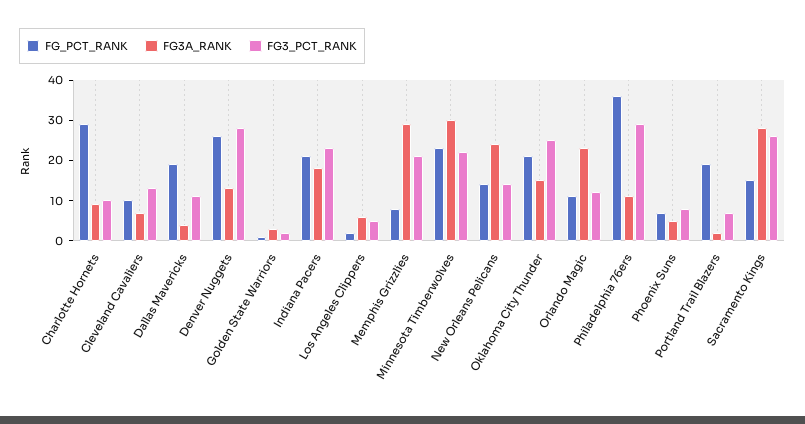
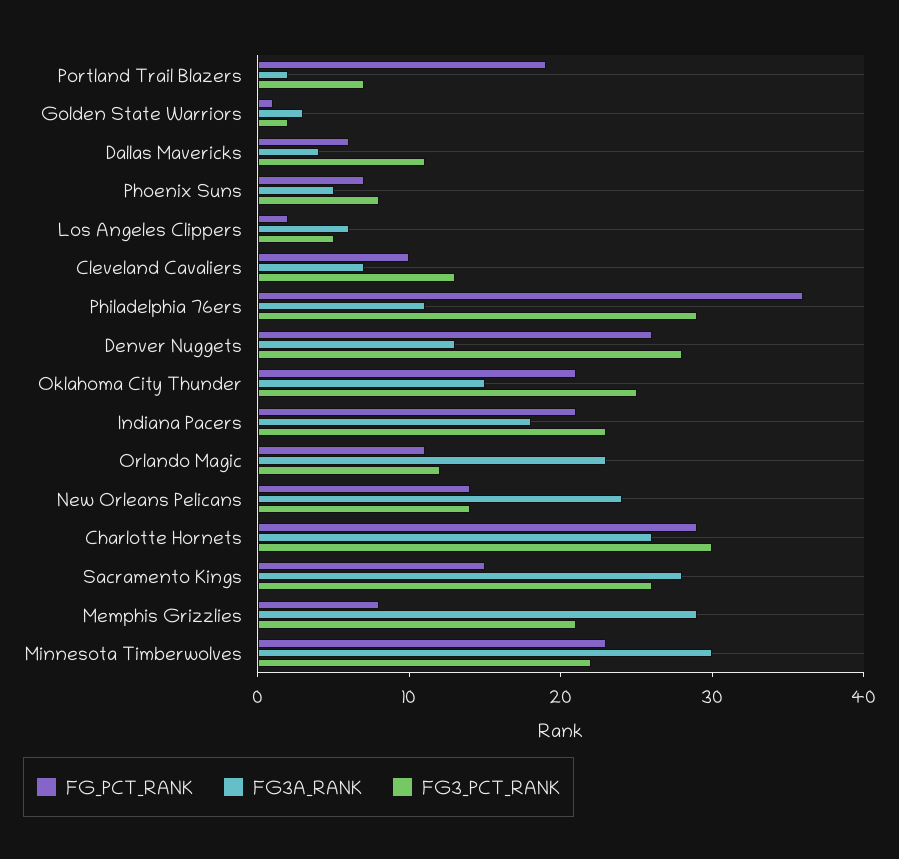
  {
    "FG_PCT_RANK": {
      "Charlotte Hornets": 29,
      "Cleveland Cavaliers": 10,
-     "Dallas Mavericks": 20,
+     "Dallas Mavericks": 6,
      "Denver Nuggets": 26,
      "Golden State Warriors": 1,
      "Indiana Pacers": 21,
      "Los Angeles Clippers": 2,
      "Memphis Grizzlies": 8,
      "Minnesota Timberwolves": 23,
      "New Orleans Pelicans": 14,
      "Oklahoma City Thunder": 21,
      "Orlando Magic": 11,
      "Philadelphia 76ers": 36,
      "Phoenix Suns": 7,
      "Portland Trail Blazers": 19,
      "Sacramento Kings": 15
    },
    "FG3A_RANK": {
-     "Charlotte Hornets": 10,
+     "Charlotte Hornets": 26,
      "Cleveland Cavaliers": 7,
      "Dallas Mavericks": 4,
      "Denver Nuggets": 13,
      "Golden State Warriors": 3,
      "Indiana Pacers": 18,
      "Los Angeles Clippers": 6,
      "Memphis Grizzlies": 29,
      "Minnesota Timberwolves": 30,
      "New Orleans Pelicans": 24,
      "Oklahoma City Thunder": 15,
      "Orlando Magic": 23,
      "Philadelphia 76ers": 11,
      "Phoenix Suns": 5,
      "Portland Trail Blazers": 2,
      "Sacramento Kings": 28
    },
    "FG3_PCT_RANK": {
-     "Charlotte Hornets": 10,
+     "Charlotte Hornets": 30,
      "Cleveland Cavaliers": 13,
      "Dallas Mavericks": 11,
      "Denver Nuggets": 28,
      "Golden State Warriors": 2,
      "Indiana Pacers": 23,
      "Los Angeles Clippers": 5,
      "Memphis Grizzlies": 21,
      "Minnesota Timberwolves": 22,
      "New Orleans Pelicans": 14,
      "Oklahoma City Thunder": 25,
      "Orlando Magic": 12,
      "Philadelphia 76ers": 29,
      "Phoenix Suns": 8,
      "Portland Trail Blazers": 7,
      "Sacramento Kings": 26
    }
  }

